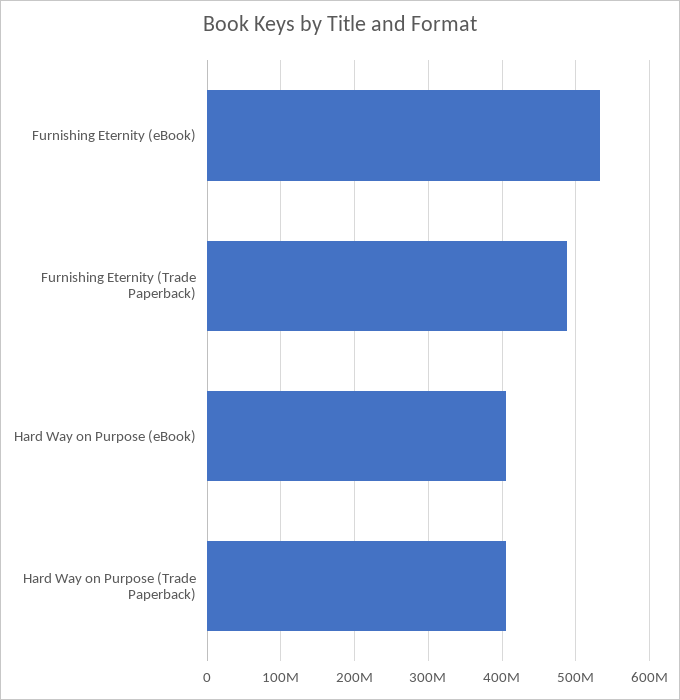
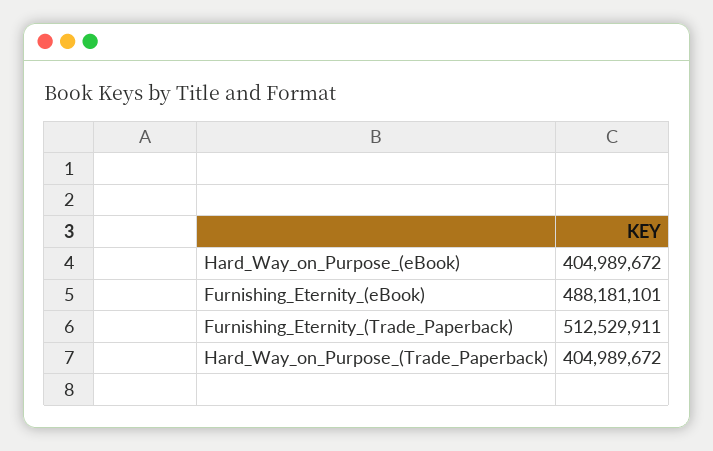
  {
-   "Furnishing Eternity (eBook)": 530000000,
+   "Furnishing Eternity (eBook)": 488181101,
-   "Furnishing Eternity (Trade Paperback)": 490000000,
+   "Furnishing Eternity (Trade Paperback)": 512529911,
    "Hard Way on Purpose (eBook)": 404989672,
    "Hard Way on Purpose (Trade Paperback)": 404989672
  }

